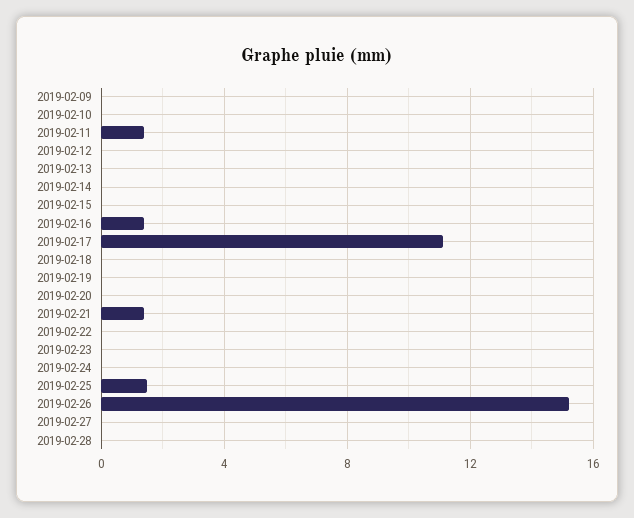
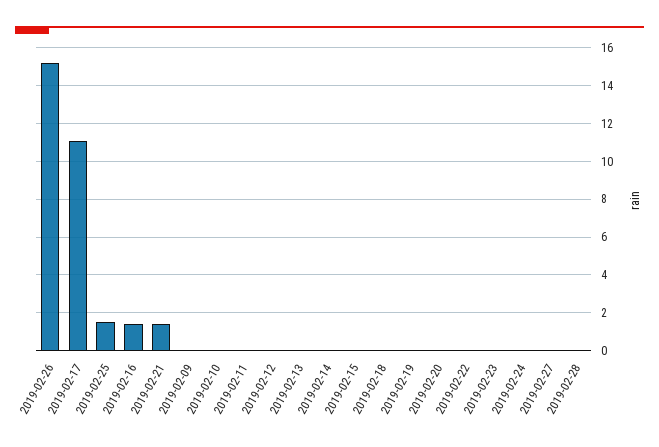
  {
    "2019-02-09": 0,
    "2019-02-10": 0,
-   "2019-02-11": 1.5,
+   "2019-02-11": 0,
    "2019-02-12": 0,
    "2019-02-13": 0,
    "2019-02-14": 0,
    "2019-02-15": 0,
    "2019-02-16": 1.5,
    "2019-02-17": 11,
    "2019-02-18": 0,
    "2019-02-19": 0,
    "2019-02-20": 0,
    "2019-02-21": 1.5,
    "2019-02-22": 0,
    "2019-02-23": 0,
    "2019-02-24": 0,
    "2019-02-25": 1.5,
    "2019-02-26": 15,
    "2019-02-27": 0,
    "2019-02-28": 0
  }

